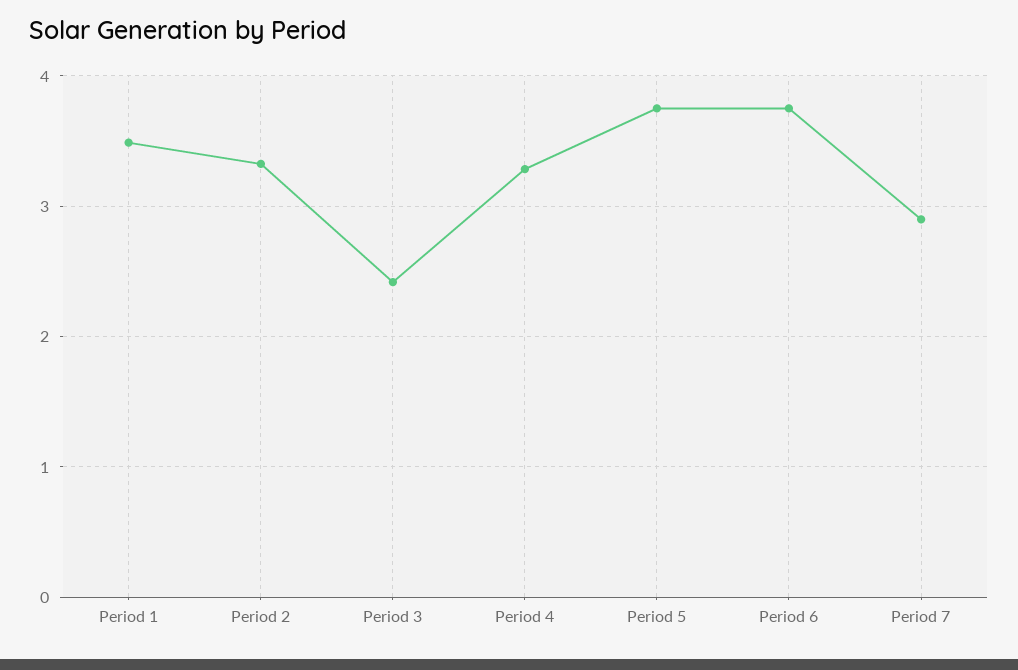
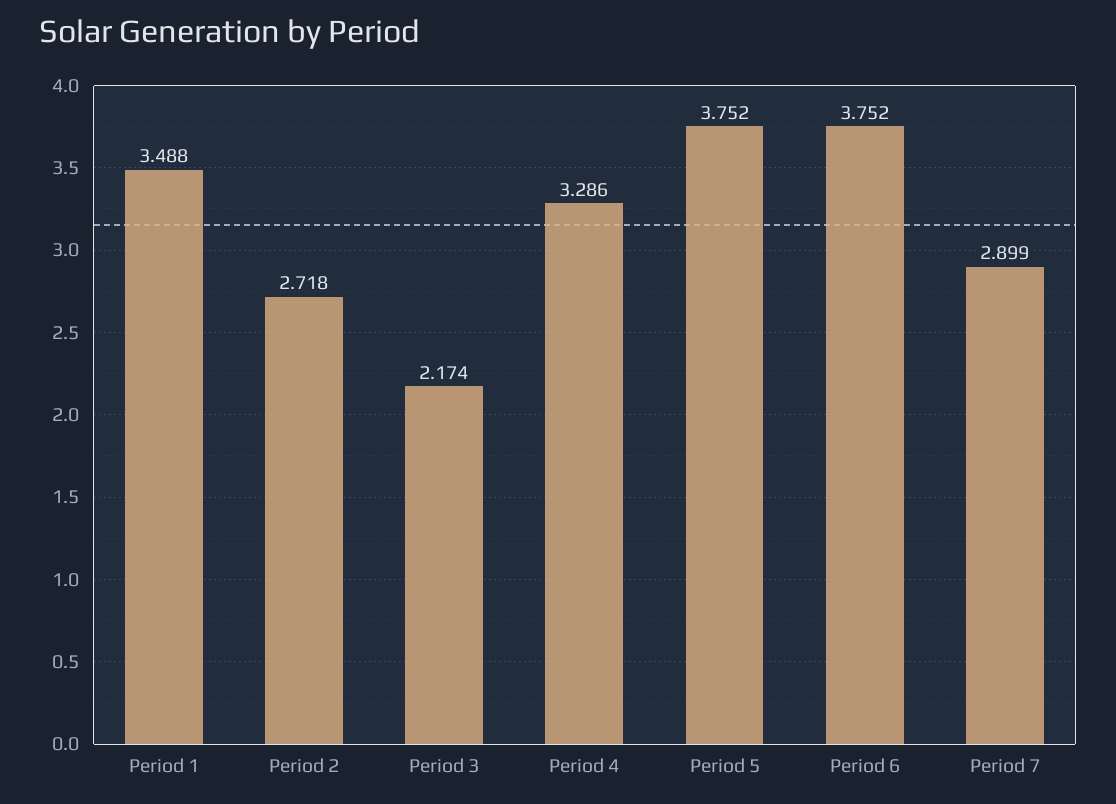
  {
    "Period 1": 3.488,
-   "Period 2": 3.3,
+   "Period 2": 2.718,
-   "Period 3": 2.4,
+   "Period 3": 2.174,
    "Period 4": 3.286,
    "Period 5": 3.752,
    "Period 6": 3.752,
    "Period 7": 2.899
  }

